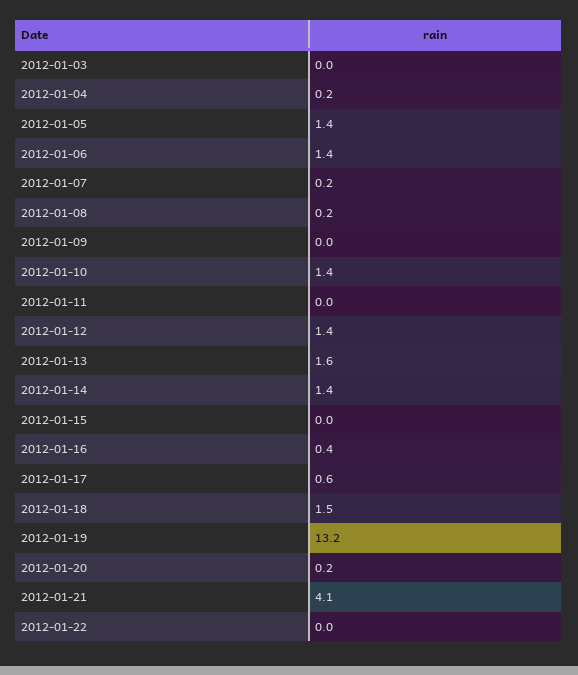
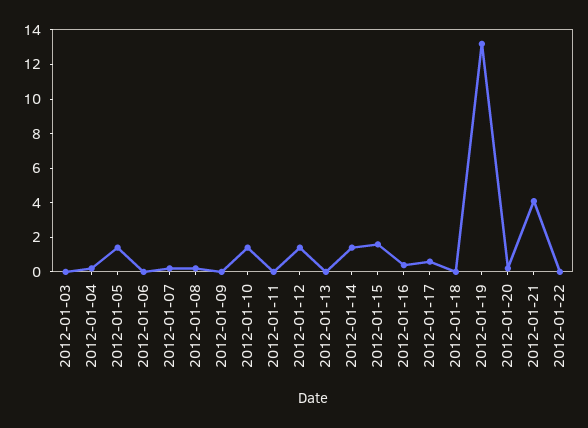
  {
    "2012-01-03": 0,
    "2012-01-04": 0.2,
    "2012-01-05": 1.4,
-   "2012-01-06": 1.4,
+   "2012-01-06": 0,
    "2012-01-07": 0.2,
    "2012-01-08": 0.2,
    "2012-01-09": 0,
    "2012-01-10": 1.4,
    "2012-01-11": 0,
    "2012-01-12": 1.4,
-   "2012-01-13": 1.6,
+   "2012-01-13": 0,
    "2012-01-14": 1.4,
-   "2012-01-15": 0,
+   "2012-01-15": 1.5,
    "2012-01-16": 0.4,
    "2012-01-17": 0.6,
-   "2012-01-18": 1.5,
+   "2012-01-18": 0,
    "2012-01-19": 13.2,
    "2012-01-20": 0.2,
    "2012-01-21": 4.1,
    "2012-01-22": 0
  }

